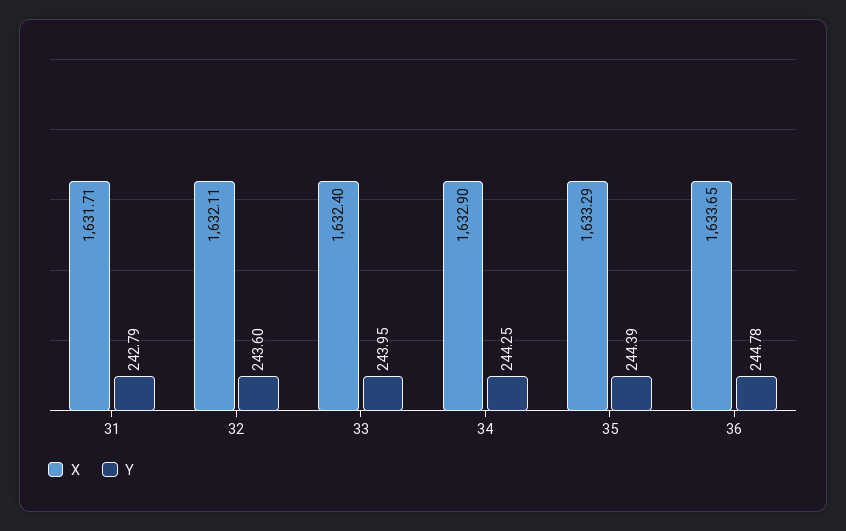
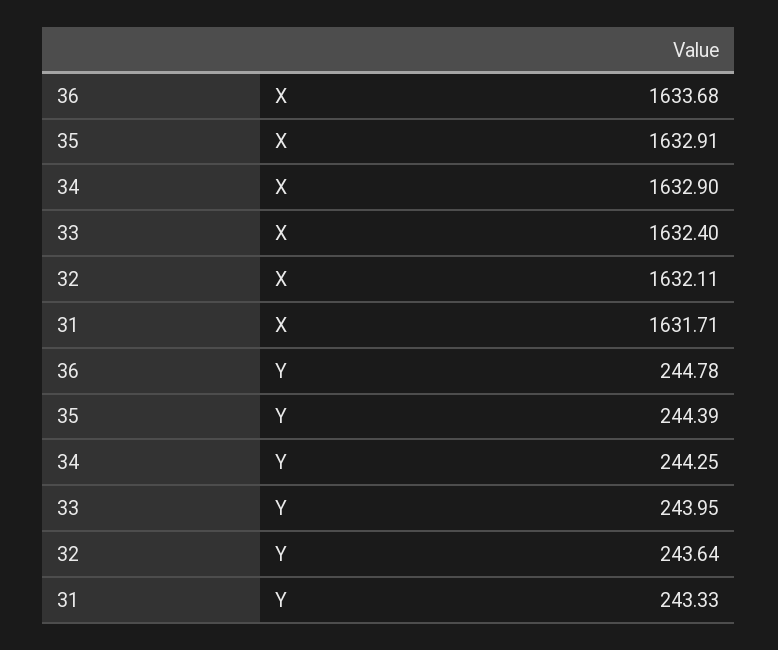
  {
    "X": {
      "31": 1631.71,
      "32": 1632.11,
      "33": 1632.4,
      "34": 1632.9,
-     "35": 1633.29,
+     "35": 1632.91,
-     "36": 1633.65
+     "36": 1633.68
    },
    "Y": {
-     "31": 242.79,
+     "31": 243.33,
-     "32": 243.6,
+     "32": 243.64,
      "33": 243.95,
      "34": 244.25,
      "35": 244.39,
      "36": 244.78
    }
  }

